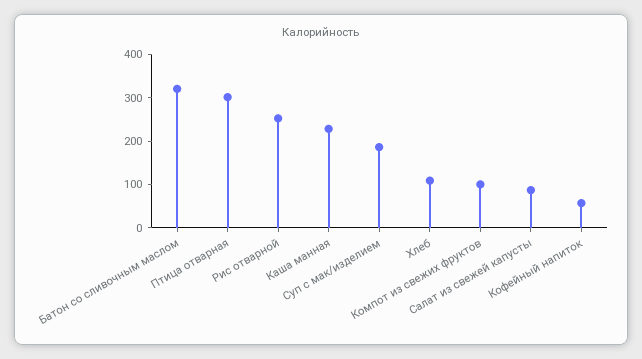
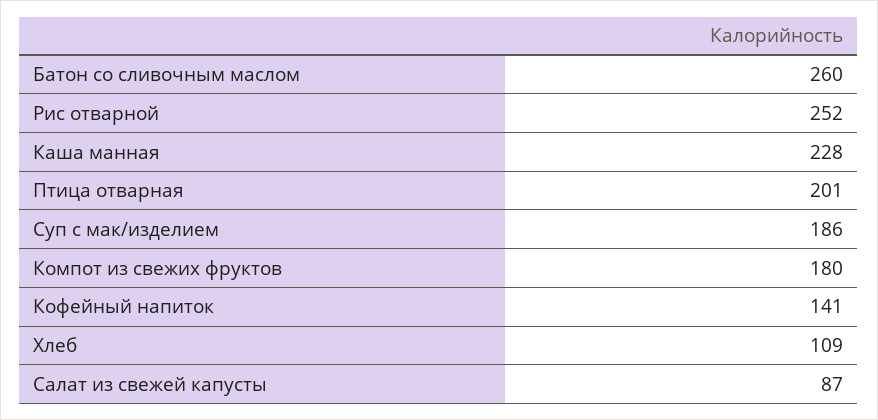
  {
-   "Батон со сливочным маслом": 320,
+   "Батон со сливочным маслом": 260,
-   "Птица отварная": 300,
+   "Птица отварная": 201,
    "Рис отварной": 252,
    "Каша манная": 228,
    "Суп с мак/изделием": 186,
    "Хлеб": 109,
-   "Компот из свежих фруктов": 100,
+   "Компот из свежих фруктов": 180,
    "Салат из свежей капусты": 87,
-   "Кофейный напиток": 60
+   "Кофейный напиток": 141
  }

